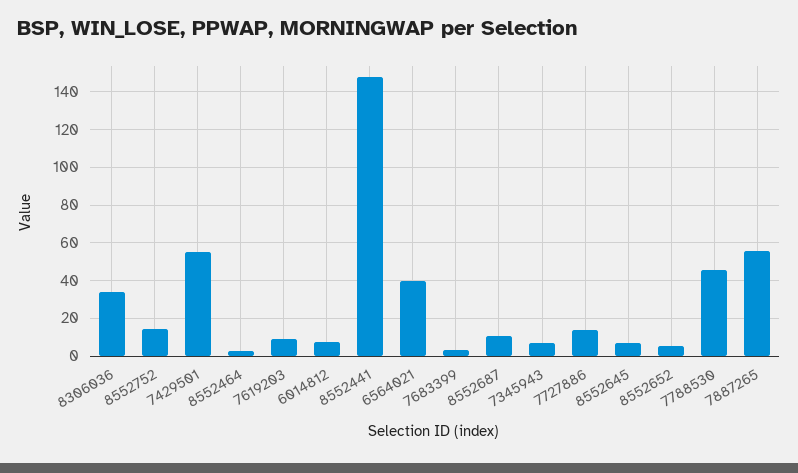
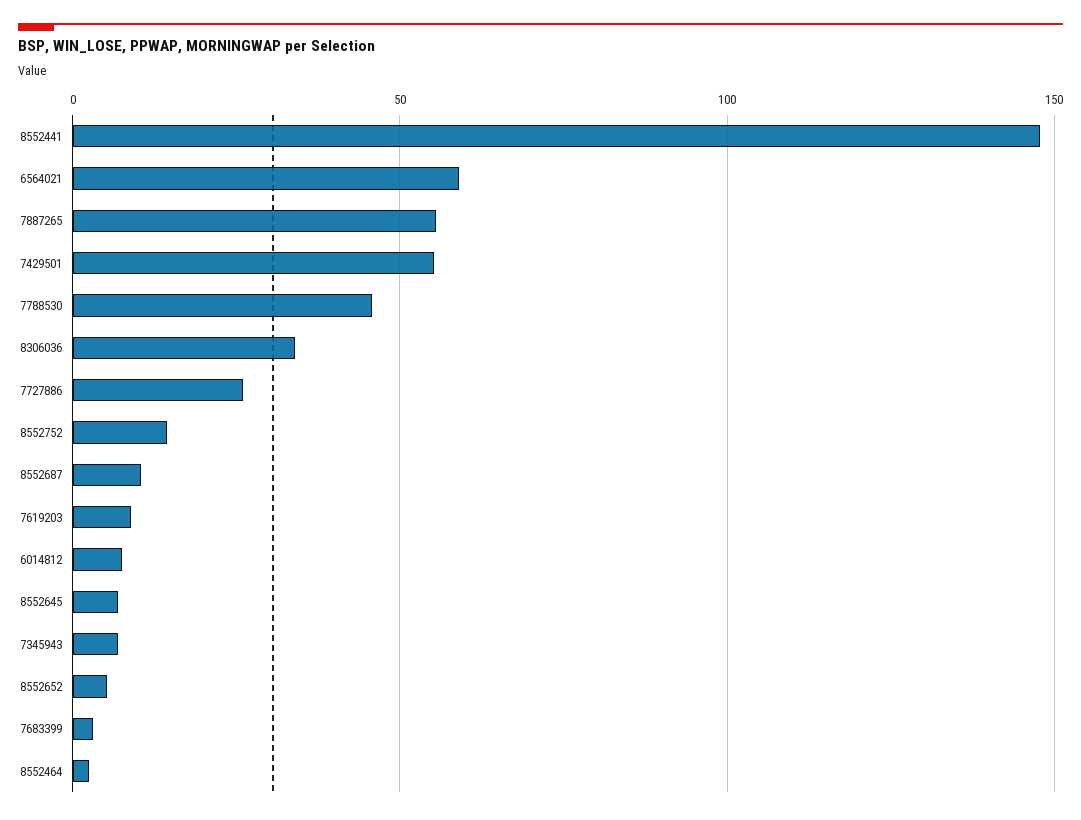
  {
    "8306036": 35,
    "8552752": 15,
    "7429501": 55,
    "8552464": 5,
    "7619203": 10,
    "6014812": 10,
    "8552441": 150,
-   "6564021": 40,
+   "6564021": 60,
    "7683399": 5,
    "8552687": 10,
    "7345943": 5,
-   "7727886": 15,
+   "7727886": 25,
    "8552645": 5,
    "8552652": 5,
    "7788530": 45,
    "7887265": 55
  }

